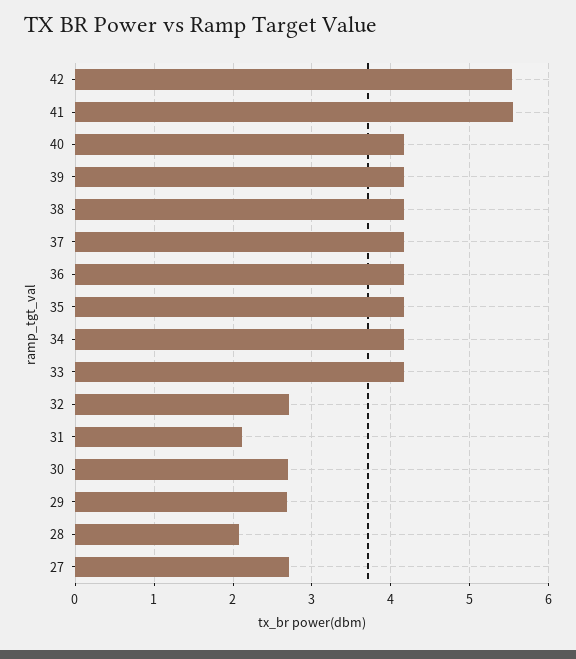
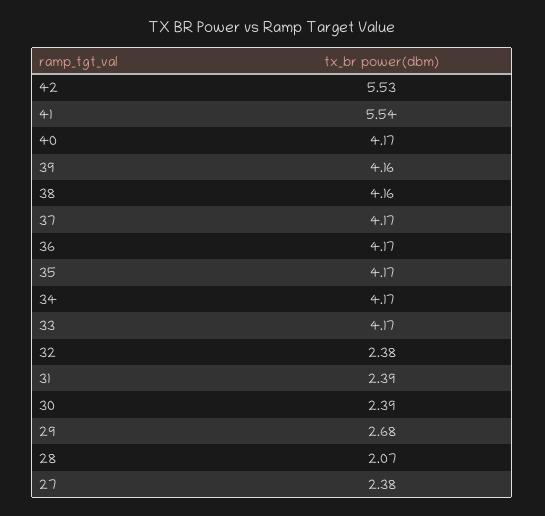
  {
    "42": 5.53,
    "41": 5.54,
    "40": 4.17,
    "39": 4.16,
    "38": 4.16,
    "37": 4.17,
    "36": 4.17,
    "35": 4.17,
    "34": 4.17,
    "33": 4.17,
-   "32": 2.7,
+   "32": 2.38,
-   "31": 2.1,
+   "31": 2.39,
-   "30": 2.7,
+   "30": 2.39,
    "29": 2.68,
    "28": 2.07,
-   "27": 2.7
+   "27": 2.38
  }

